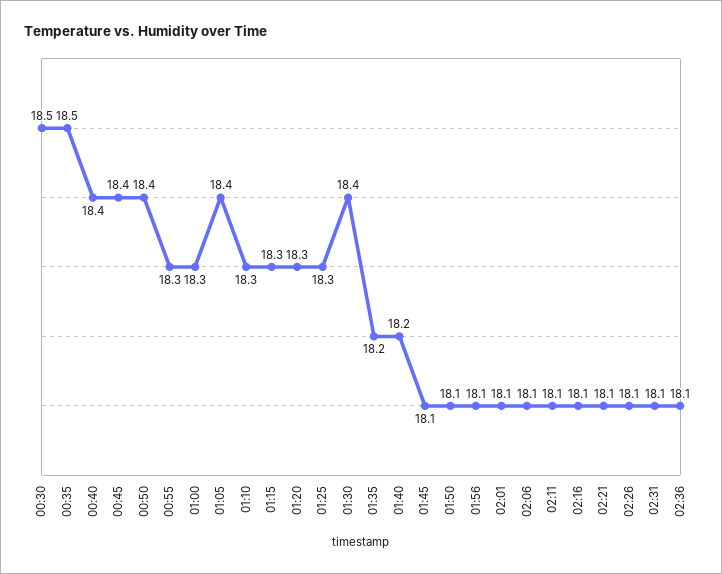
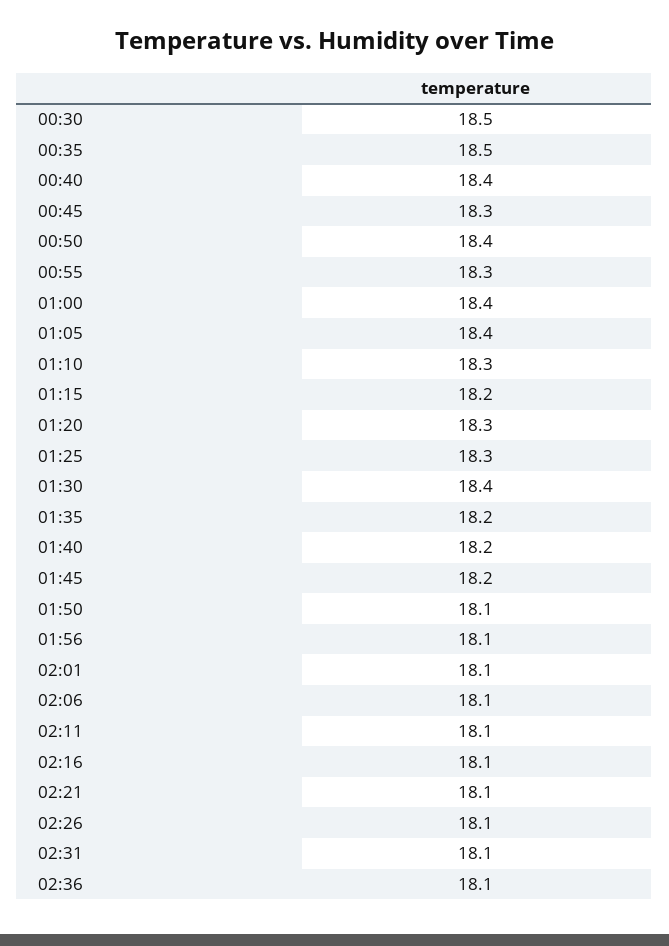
  {
    "00:30": 18.5,
    "00:35": 18.5,
    "00:40": 18.4,
-   "00:45": 18.4,
+   "00:45": 18.3,
    "00:50": 18.4,
    "00:55": 18.3,
-   "01:00": 18.3,
+   "01:00": 18.4,
    "01:05": 18.4,
    "01:10": 18.3,
-   "01:15": 18.3,
+   "01:15": 18.2,
    "01:20": 18.3,
    "01:25": 18.3,
    "01:30": 18.4,
    "01:35": 18.2,
    "01:40": 18.2,
-   "01:45": 18.1,
+   "01:45": 18.2,
    "01:50": 18.1,
    "01:56": 18.1,
    "02:01": 18.1,
    "02:06": 18.1,
    "02:11": 18.1,
    "02:16": 18.1,
    "02:21": 18.1,
    "02:26": 18.1,
    "02:31": 18.1,
    "02:36": 18.1
  }

